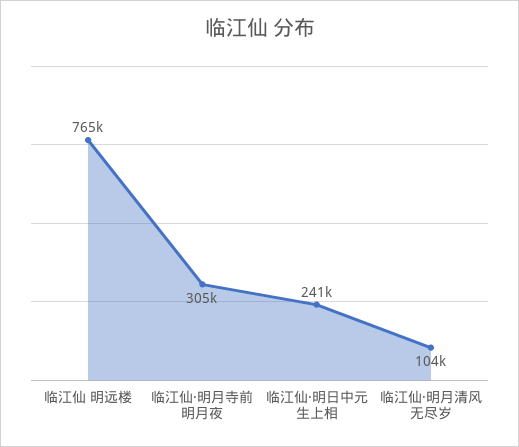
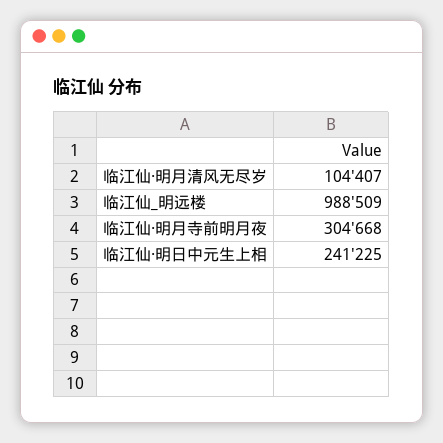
  {
-   "临江仙 明远楼": 765000,
+   "临江仙 明远楼": 988509,
    "临江仙·明月寺前明月夜": 304668,
    "临江仙·明日中元生上相": 241225,
    "临江仙·明月清风无尽岁": 104407
  }

